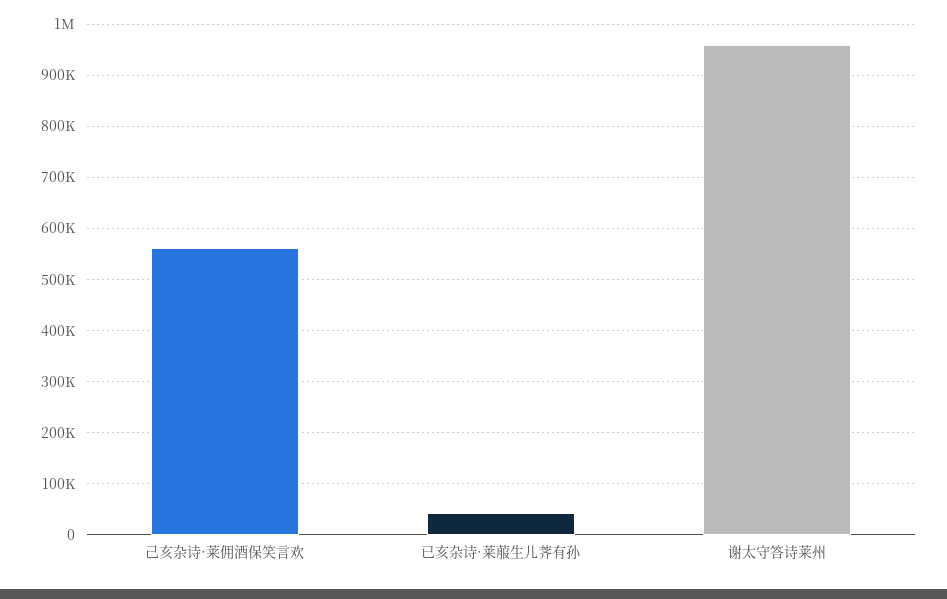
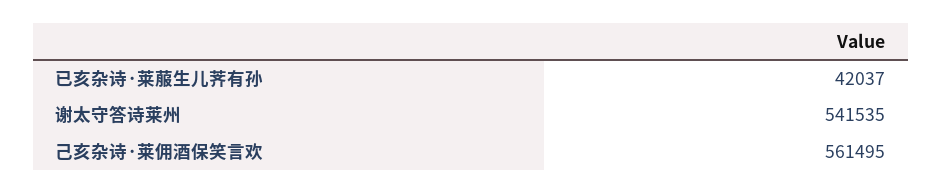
  {
    "己亥杂诗·莱佣酒保笑言欢": 561495,
    "已亥杂诗·莱菔生儿荠有孙": 42037,
-   "谢太守答诗莱州": 960000
+   "谢太守答诗莱州": 541535
  }

